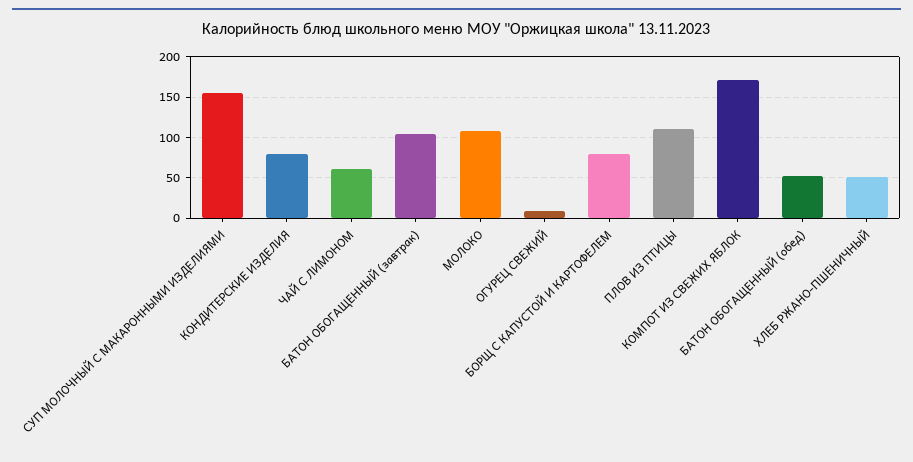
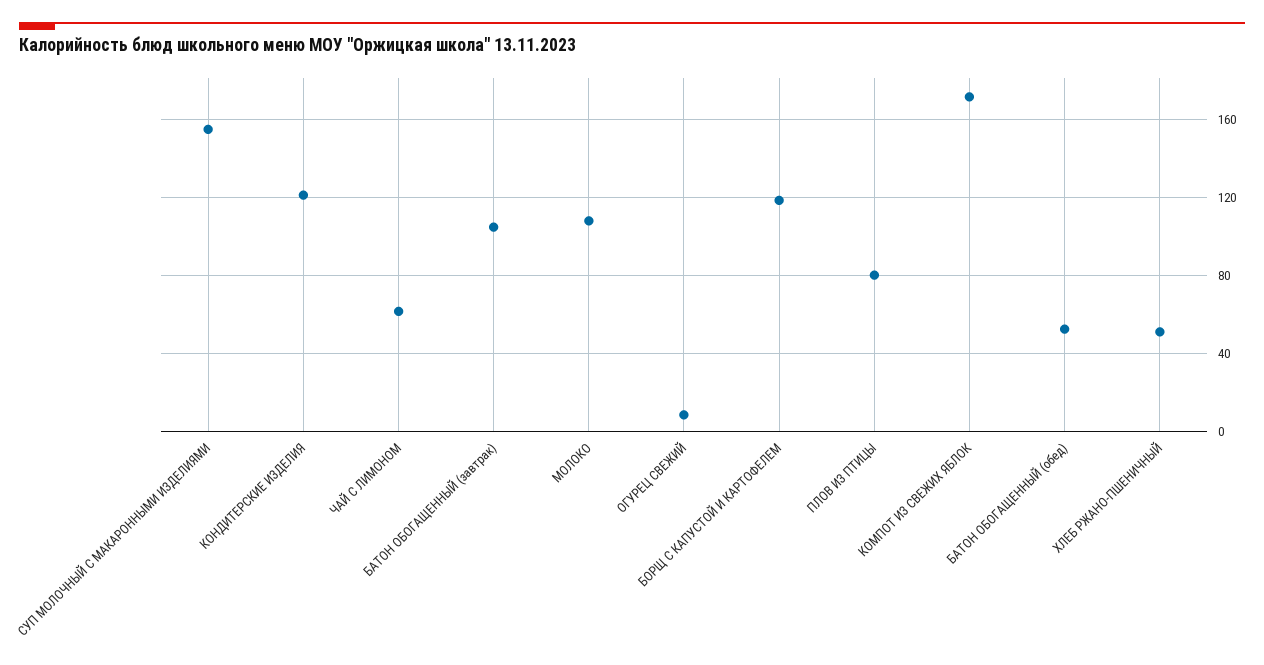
  {
    "СУП МОЛОЧНЫЙ С МАКАРОННЫМИ ИЗДЕЛИЯМИ": 155,
-   "КОНДИТЕРСКИЕ ИЗДЕЛИЯ": 80,
+   "КОНДИТЕРСКИЕ ИЗДЕЛИЯ": 120,
    "ЧАЙ С ЛИМОНОМ": 60,
    "БАТОН ОБОГАЩЕННЫЙ (завтрак)": 105,
    "МОЛОКО": 110,
    "ОГУРЕЦ СВЕЖИЙ": 10,
-   "БОРЩ С КАПУСТОЙ И КАРТОФЕЛЕМ": 80,
+   "БОРЩ С КАПУСТОЙ И КАРТОФЕЛЕМ": 120,
-   "ПЛОВ ИЗ ПТИЦЫ": 110,
+   "ПЛОВ ИЗ ПТИЦЫ": 80,
    "КОМПОТ ИЗ СВЕЖИХ ЯБЛОК": 170,
    "БАТОН ОБОГАЩЕННЫЙ (обед)": 50,
    "ХЛЕБ РЖАНО-ПШЕНИЧНЫЙ": 50
  }

